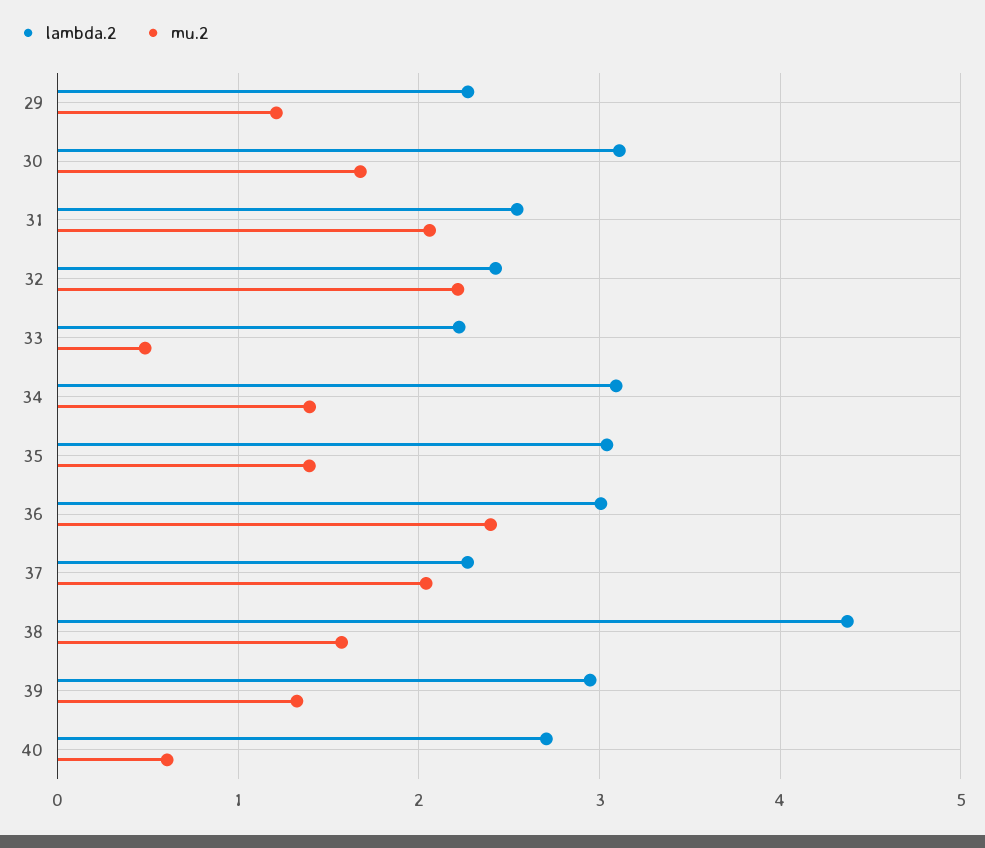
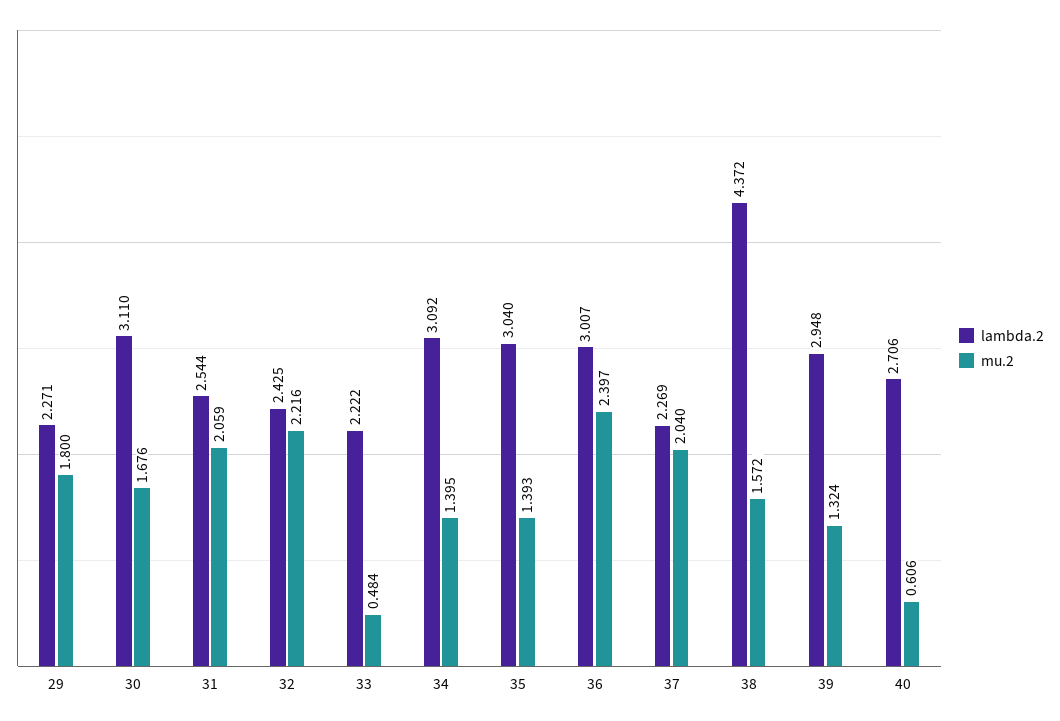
  {
    "lambda.2": {
      "29": 2.271,
      "30": 3.11,
      "31": 2.544,
      "32": 2.425,
      "33": 2.222,
      "34": 3.092,
      "35": 3.04,
      "36": 3.007,
      "37": 2.269,
      "38": 4.372,
      "39": 2.948,
      "40": 2.706
    },
    "mu.2": {
-     "29": 1.2,
+     "29": 1.8,
      "30": 1.676,
      "31": 2.059,
      "32": 2.216,
      "33": 0.484,
      "34": 1.395,
      "35": 1.393,
      "36": 2.397,
      "37": 2.04,
      "38": 1.572,
      "39": 1.324,
      "40": 0.606
    }
  }

